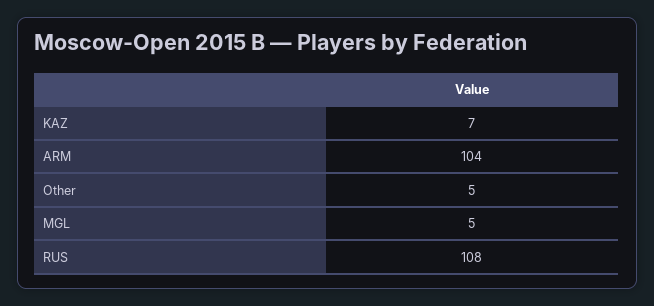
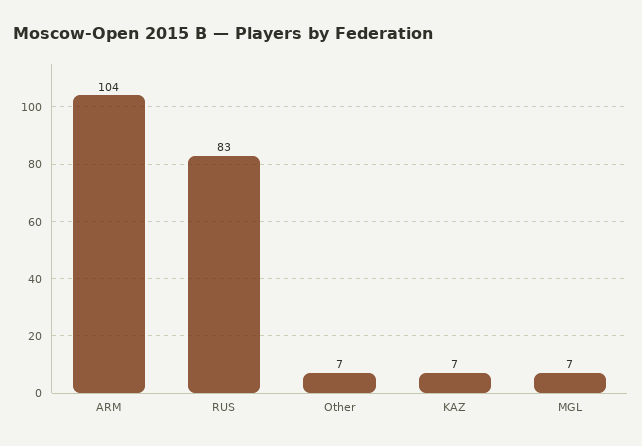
  {
    "KAZ": 7,
    "ARM": 104,
-   "Other": 5,
+   "Other": 7,
-   "MGL": 5,
+   "MGL": 7,
-   "RUS": 108
+   "RUS": 83
  }

